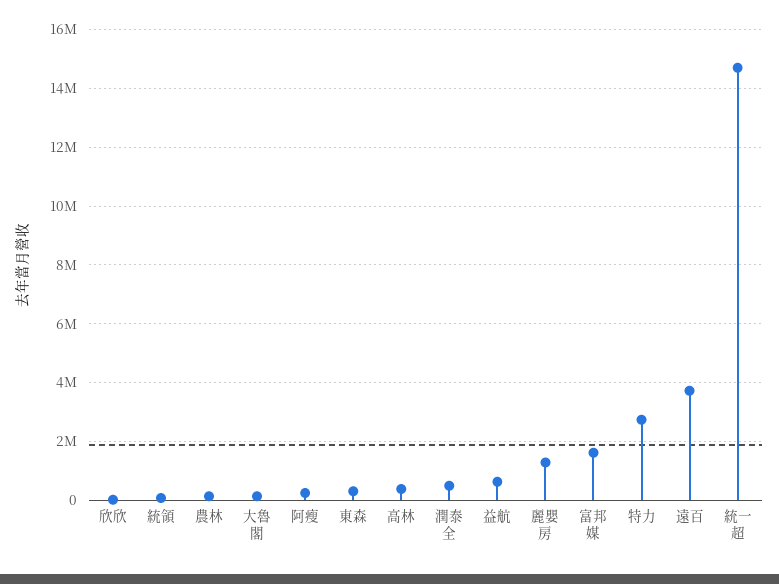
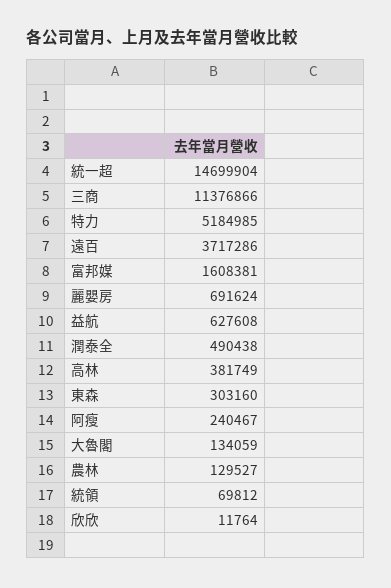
  {
    "欣欣": 11764,
    "統領": 69812,
    "農林": 129527,
    "大魯閣": 134059,
    "阿瘦": 240467,
    "東森": 303160,
    "高林": 381749,
    "潤泰全": 490438,
    "益航": 627608,
-   "麗嬰房": 1250000,
+   "麗嬰房": 691624,
    "富邦媒": 1608381,
-   "特力": 2750000,
+   "特力": 5184985,
    "遠百": 3717286,
-   "統一超": 14699904
+   "統一超": 14699904,
+   "三商": 11376866
  }

